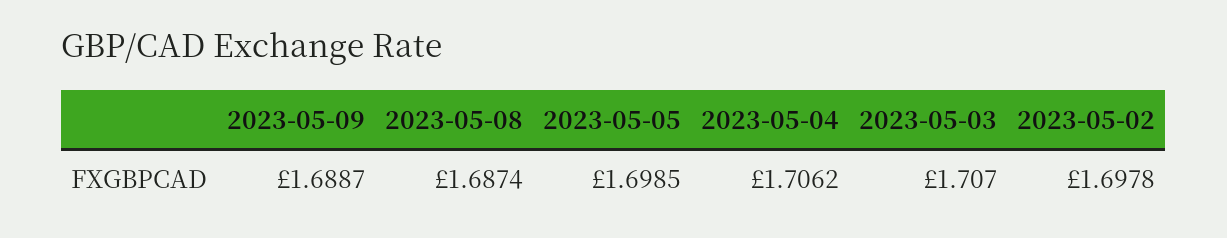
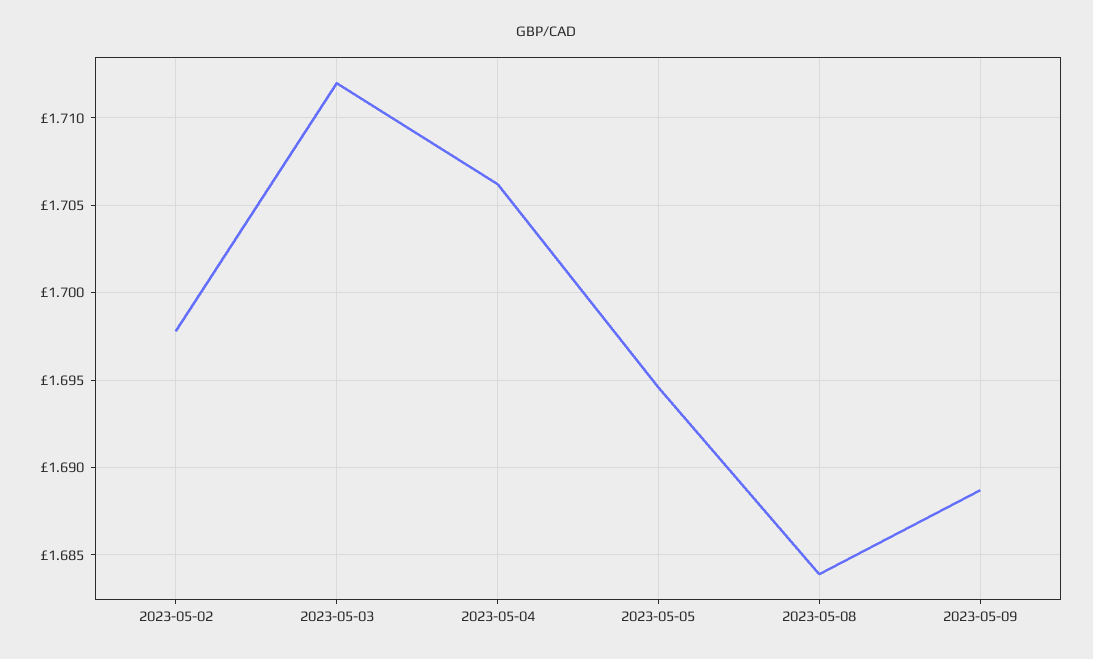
  {
    "2023-05-09": 1.6887,
-   "2023-05-08": 1.6874,
+   "2023-05-08": 1.684,
-   "2023-05-05": 1.6985,
+   "2023-05-05": 1.6945,
    "2023-05-04": 1.7062,
-   "2023-05-03": 1.707,
+   "2023-05-03": 1.712,
    "2023-05-02": 1.6978
  }

